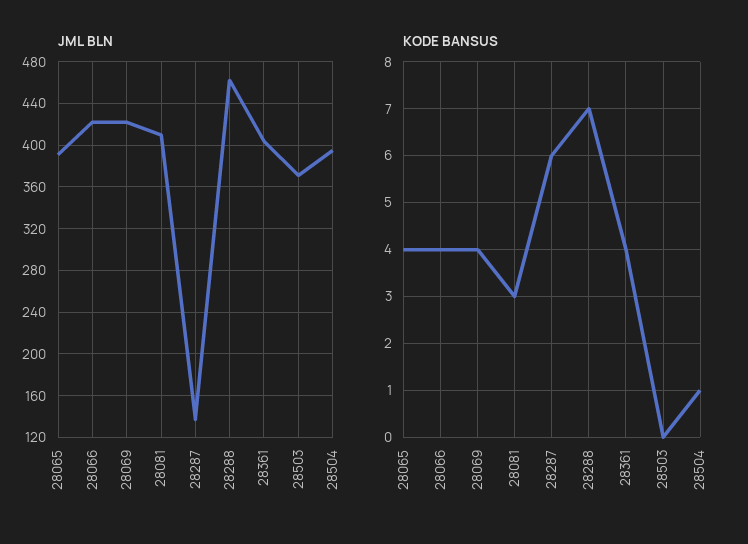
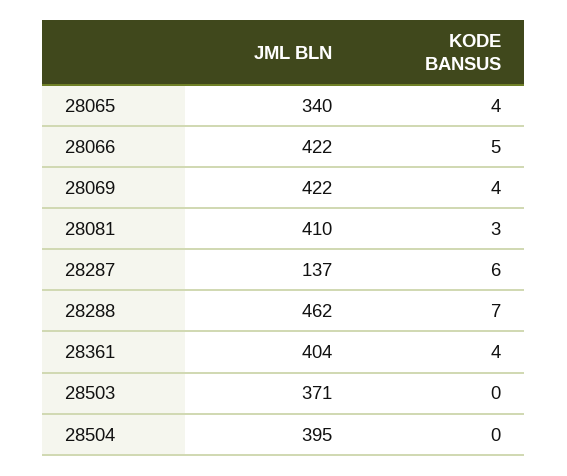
  {
    "JML BLN": {
-     "28065": 390,
+     "28065": 340,
      "28066": 422,
      "28069": 422,
      "28081": 410,
      "28287": 137,
      "28288": 462,
      "28361": 404,
      "28503": 371,
      "28504": 395
    },
    "KODE BANSUS": {
      "28065": 4,
-     "28066": 4,
+     "28066": 5,
      "28069": 4,
      "28081": 3,
      "28287": 6,
      "28288": 7,
      "28361": 4,
      "28503": 0,
-     "28504": 1
+     "28504": 0
    }
  }

